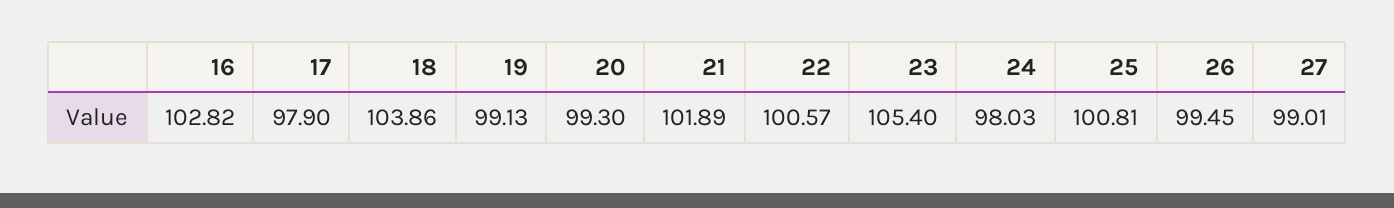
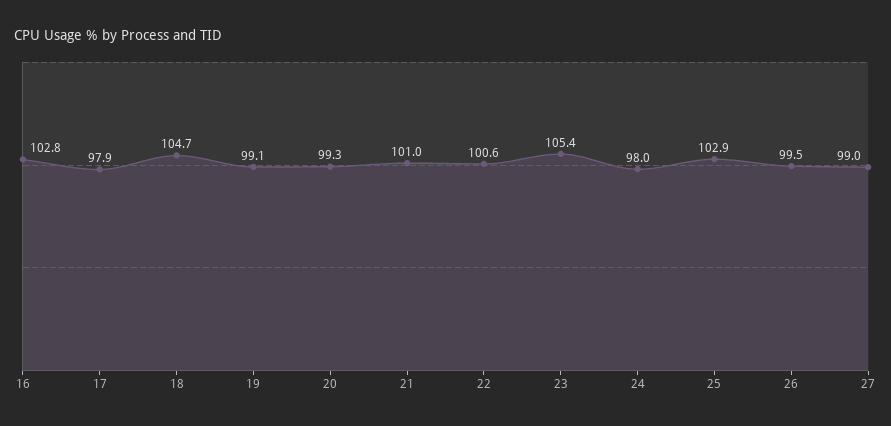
  {
    "16": 102.82,
    "17": 97.9,
-   "18": 103.86,
+   "18": 104.7,
    "19": 99.13,
    "20": 99.3,
-   "21": 101.89,
+   "21": 101,
    "22": 100.57,
    "23": 105.4,
    "24": 98.03,
-   "25": 100.81,
+   "25": 102.9,
    "26": 99.45,
    "27": 99.01
  }

